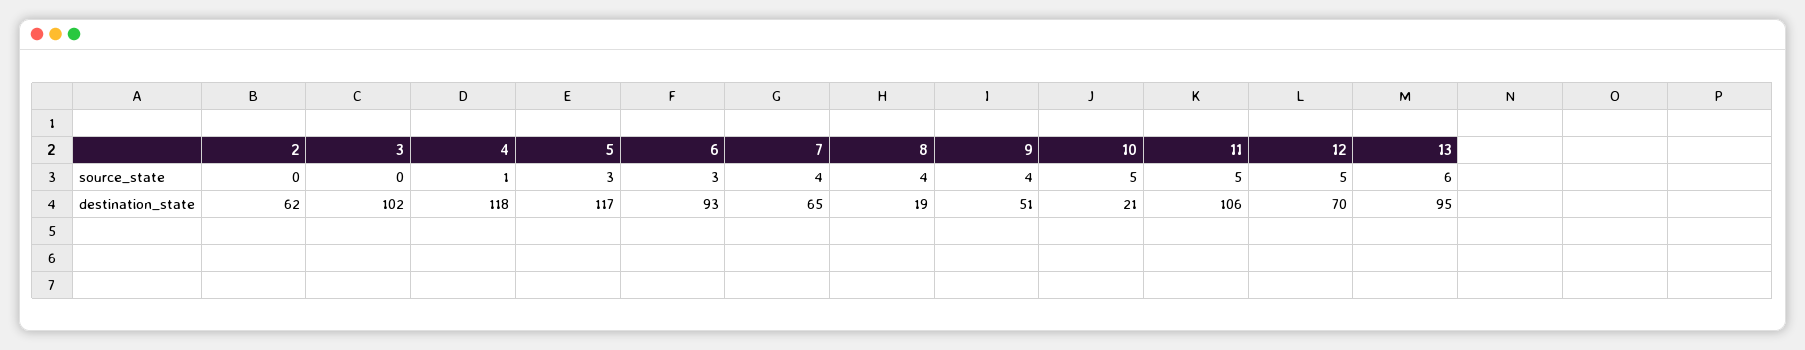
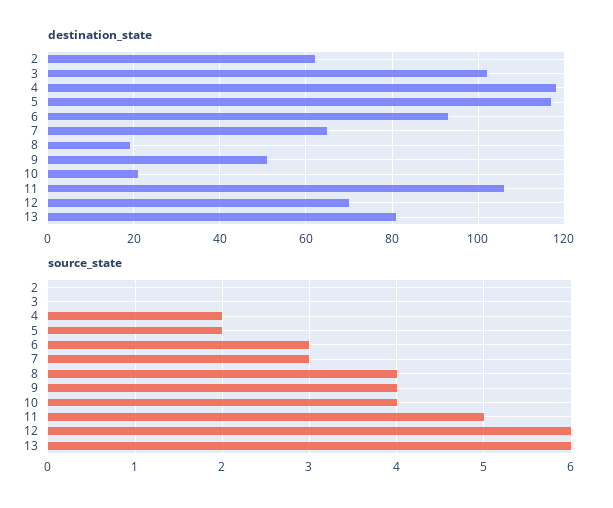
  {
    "source_state": {
      "2": 0,
      "3": 0,
-     "4": 1,
+     "4": 2,
-     "5": 3,
+     "5": 2,
      "6": 3,
-     "7": 4,
+     "7": 3,
      "8": 4,
      "9": 4,
-     "10": 5,
+     "10": 4,
      "11": 5,
-     "12": 5,
+     "12": 6,
      "13": 6
    },
    "destination_state": {
      "2": 62,
      "3": 102,
      "4": 118,
      "5": 117,
      "6": 93,
      "7": 65,
      "8": 19,
      "9": 51,
      "10": 21,
      "11": 106,
      "12": 70,
-     "13": 95
+     "13": 80
    }
  }

